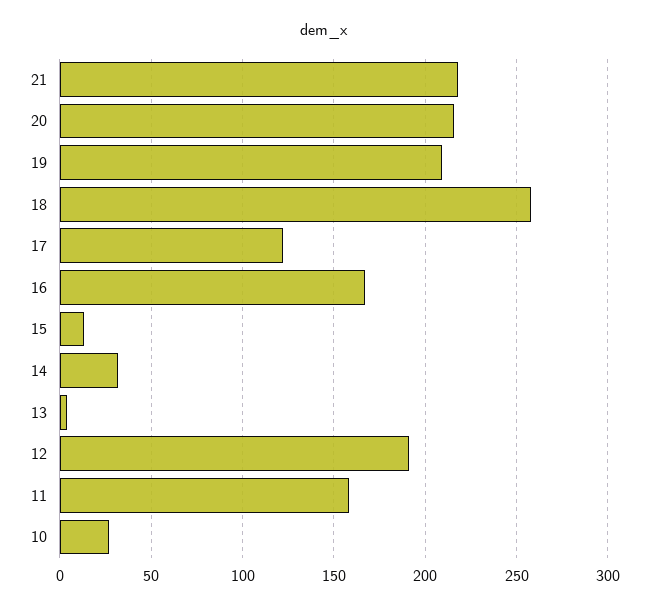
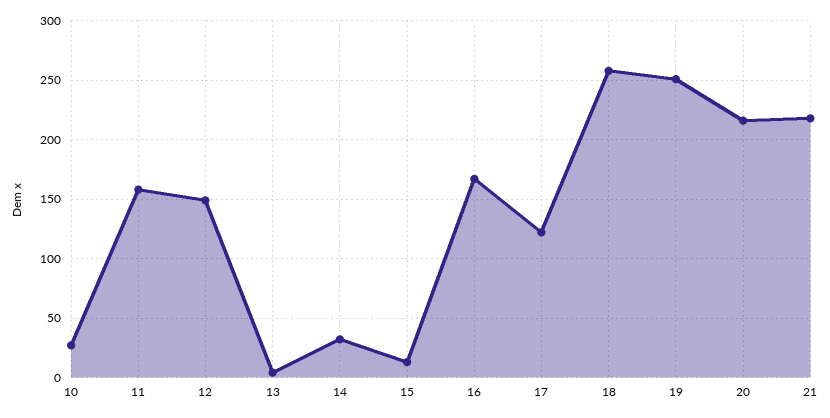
  {
    "21": 220,
    "20": 215,
-   "19": 210,
+   "19": 250,
    "18": 260,
    "17": 120,
    "16": 165,
    "15": 15,
    "14": 30,
    "13": 5,
-   "12": 190,
+   "12": 150,
    "11": 160,
    "10": 25
  }

